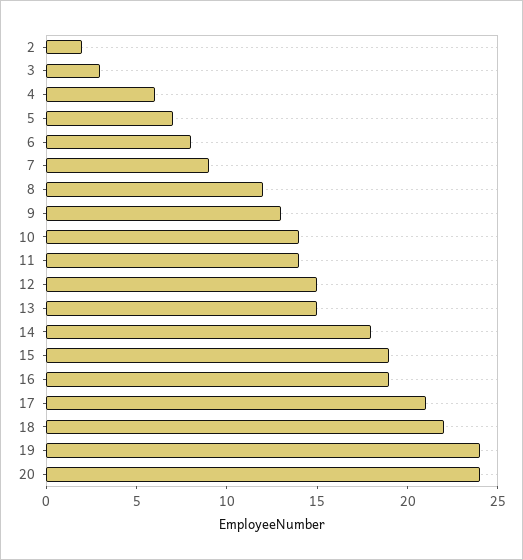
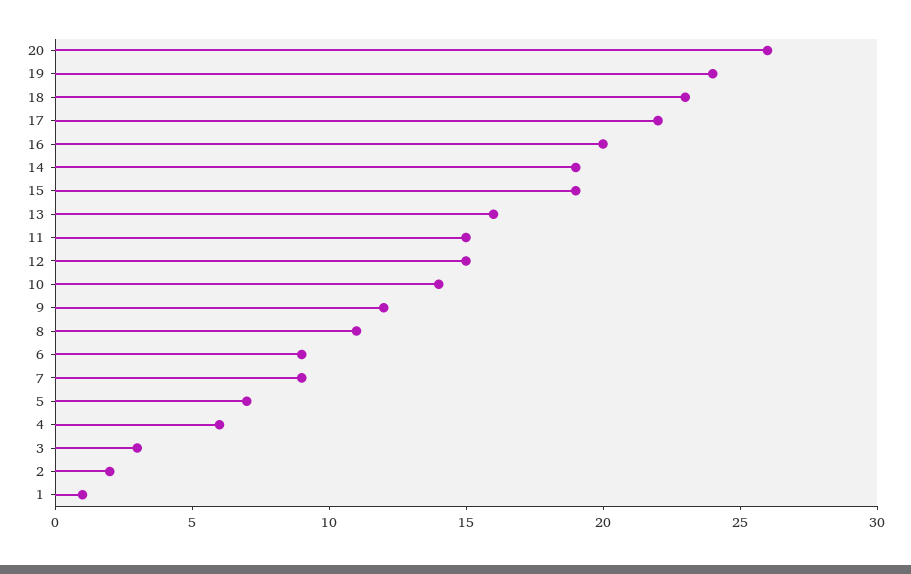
  {
    "2": 2,
    "3": 3,
    "4": 6,
    "5": 7,
-   "6": 8,
+   "6": 9,
    "7": 9,
-   "8": 12,
+   "8": 11,
-   "9": 13,
+   "9": 12,
    "10": 14,
-   "11": 14,
+   "11": 15,
    "12": 15,
-   "13": 15,
+   "13": 16,
-   "14": 18,
+   "14": 19,
    "15": 19,
-   "16": 19,
+   "16": 20,
-   "17": 21,
+   "17": 22,
-   "18": 22,
+   "18": 23,
    "19": 24,
-   "20": 24
+   "20": 26,
+   "1": 1
  }

